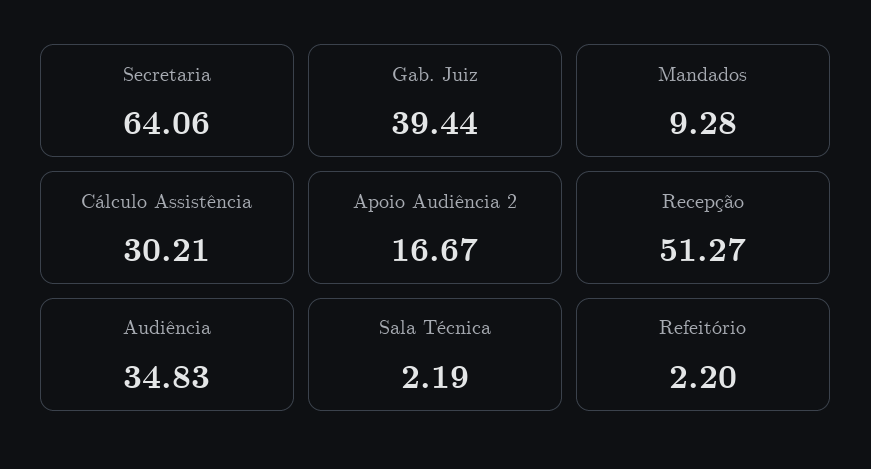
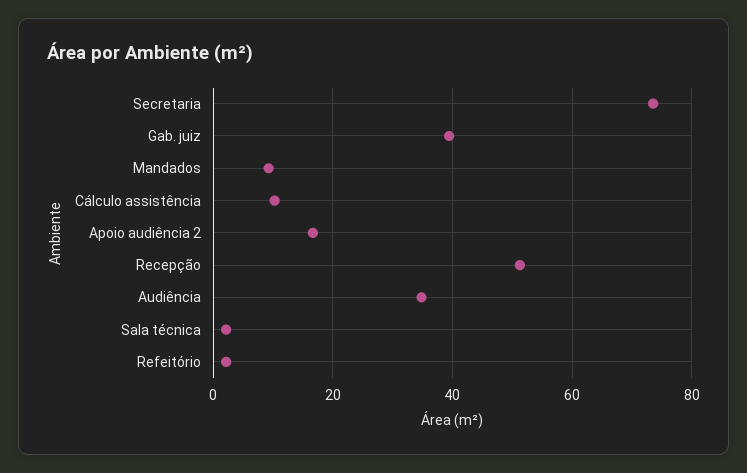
  {
-   "Secretaria": 64.06,
+   "Secretaria": 74,
    "Gab. Juiz": 39.44,
    "Mandados": 9.28,
-   "Cálculo Assistência": 30.21,
+   "Cálculo Assistência": 10,
    "Apoio Audiência 2": 16.67,
    "Recepção": 51.27,
    "Audiência": 34.83,
    "Sala Técnica": 2.19,
    "Refeitório": 2.2
  }

